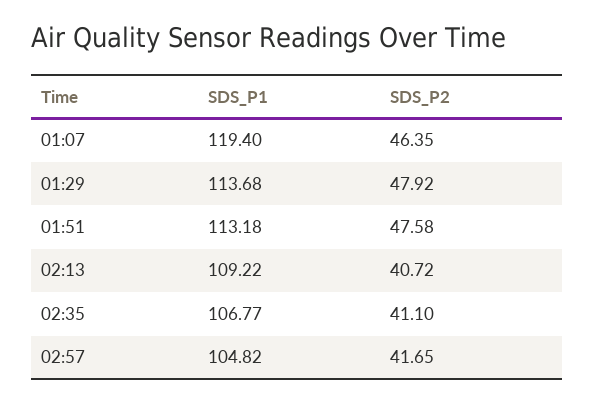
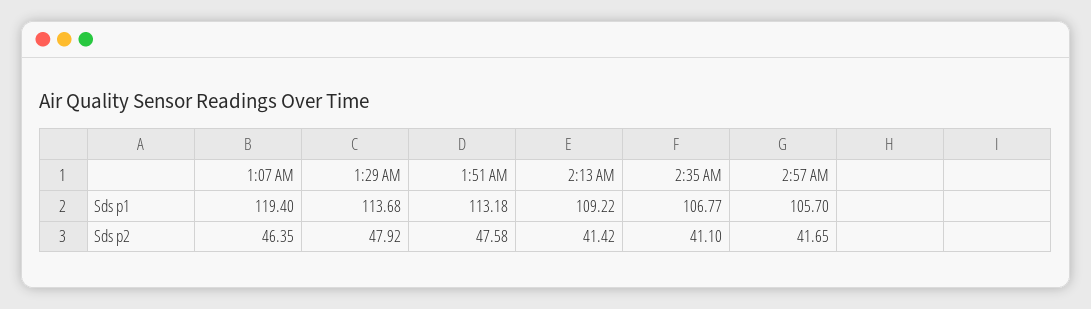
  {
    "SDS_P1": {
      "01:07": 119.4,
      "01:29": 113.68,
      "01:51": 113.18,
      "02:13": 109.22,
      "02:35": 106.77,
-     "02:57": 104.82
+     "02:57": 105.7
    },
    "SDS_P2": {
      "01:07": 46.35,
      "01:29": 47.92,
      "01:51": 47.58,
-     "02:13": 40.72,
+     "02:13": 41.42,
      "02:35": 41.1,
      "02:57": 41.65
    }
  }

